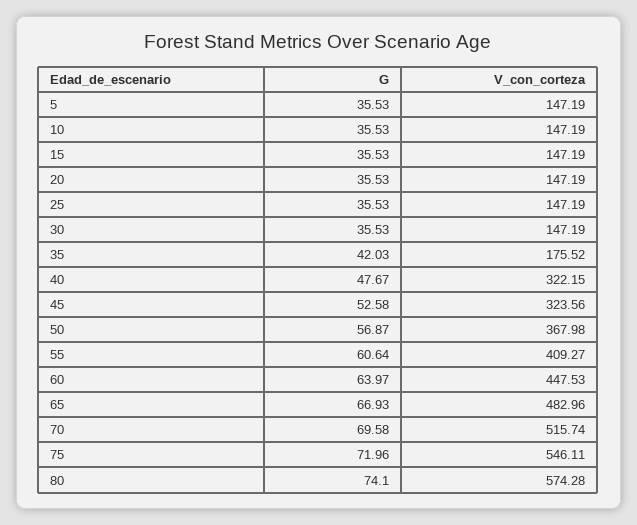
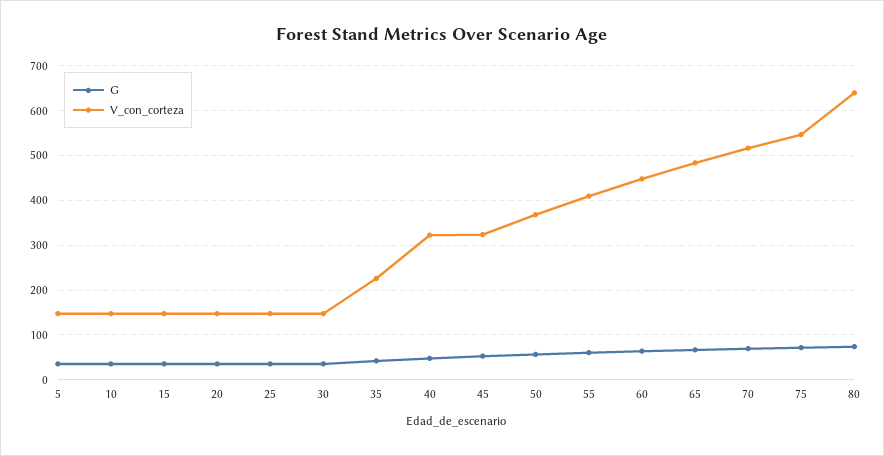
  {
    "G": {
      "5": 35.53,
      "10": 35.53,
      "15": 35.53,
      "20": 35.53,
      "25": 35.53,
      "30": 35.53,
      "35": 42.03,
      "40": 47.67,
      "45": 52.58,
      "50": 56.87,
      "55": 60.64,
      "60": 63.97,
      "65": 66.93,
      "70": 69.58,
      "75": 71.96,
      "80": 74.1
    },
    "V_con_corteza": {
      "5": 147.19,
      "10": 147.19,
      "15": 147.19,
      "20": 147.19,
      "25": 147.19,
      "30": 147.19,
-     "35": 175.52,
+     "35": 220,
      "40": 322.15,
      "45": 323.56,
      "50": 367.98,
      "55": 409.27,
      "60": 447.53,
      "65": 482.96,
      "70": 515.74,
      "75": 546.11,
-     "80": 574.28
+     "80": 640
    }
  }

